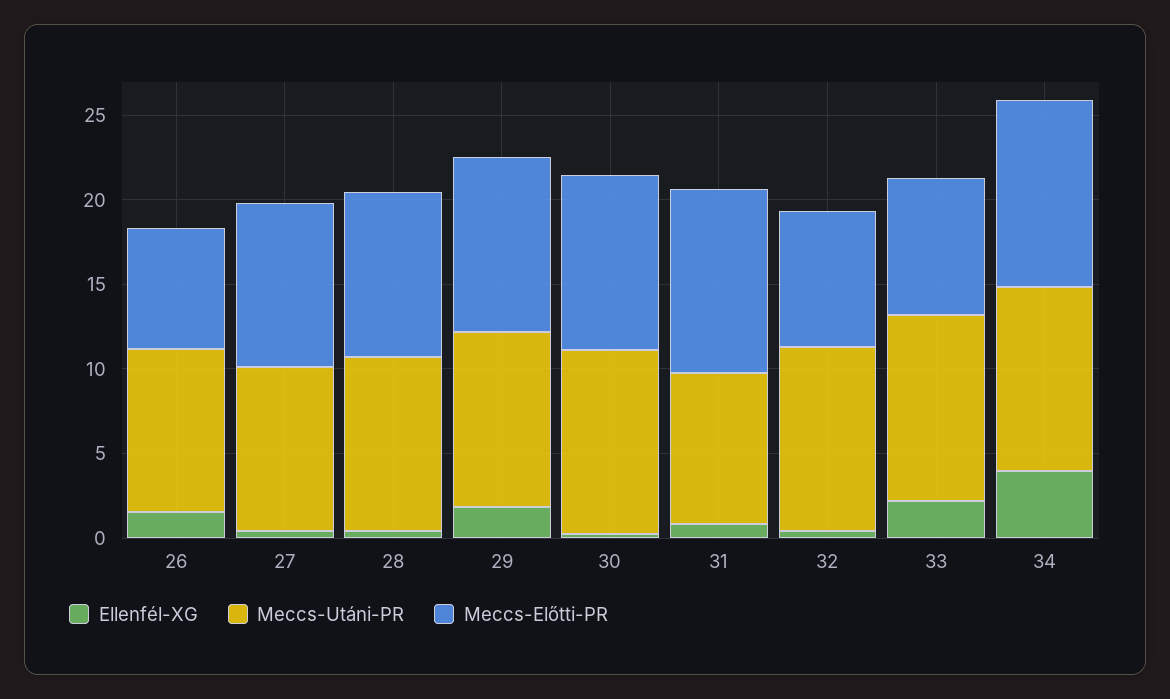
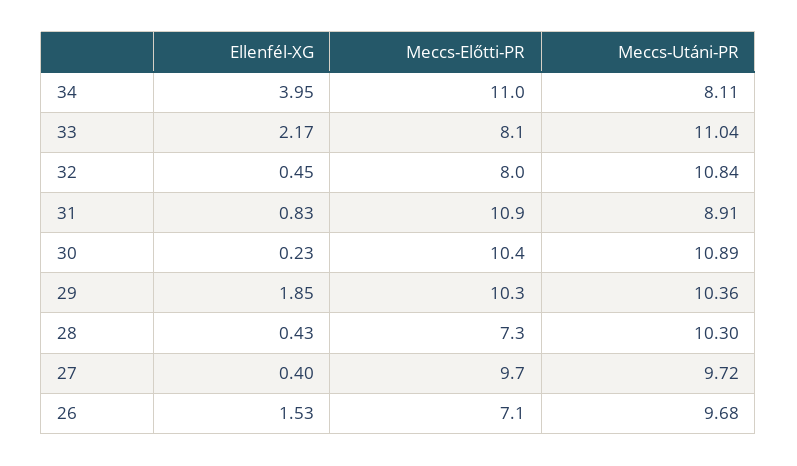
  {
    "Ellenfél-XG": {
      "26": 1.53,
      "27": 0.4,
      "28": 0.43,
      "29": 1.85,
      "30": 0.23,
      "31": 0.83,
      "32": 0.45,
      "33": 2.17,
      "34": 3.95
    },
    "Meccs-Utáni-PR": {
      "26": 9.68,
      "27": 9.72,
      "28": 10.3,
      "29": 10.36,
      "30": 10.89,
      "31": 8.91,
      "32": 10.84,
      "33": 11.04,
-     "34": 11
+     "34": 8.11
    },
    "Meccs-Előtti-PR": {
      "26": 7.1,
      "27": 9.7,
-     "28": 10,
+     "28": 7.3,
      "29": 10.3,
      "30": 10.4,
      "31": 10.9,
      "32": 8,
      "33": 8.1,
      "34": 11
    }
  }

